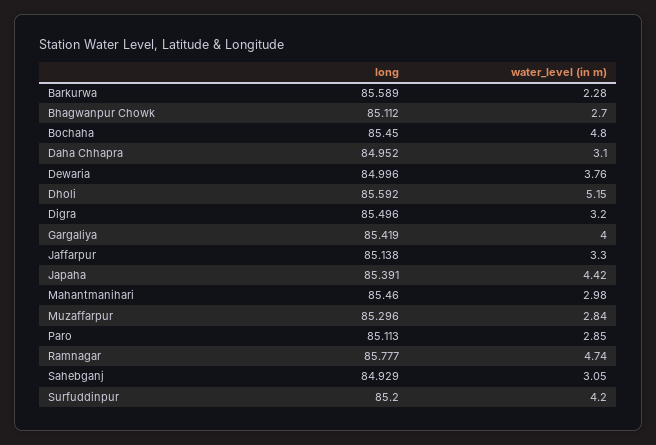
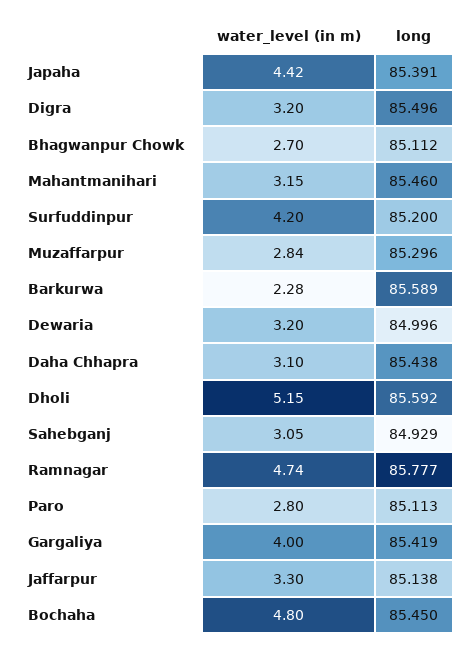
  {
    "long": {
      "Barkurwa": 85.589,
      "Bhagwanpur Chowk": 85.112,
      "Bochaha": 85.45,
-     "Daha Chhapra": 84.952,
+     "Daha Chhapra": 85.438,
      "Dewaria": 84.996,
      "Dholi": 85.592,
      "Digra": 85.496,
      "Gargaliya": 85.419,
      "Jaffarpur": 85.138,
      "Japaha": 85.391,
      "Mahantmanihari": 85.46,
      "Muzaffarpur": 85.296,
      "Paro": 85.113,
      "Ramnagar": 85.777,
      "Sahebganj": 84.929,
      "Surfuddinpur": 85.2
    },
    "water_level (in m)": {
      "Barkurwa": 2.28,
      "Bhagwanpur Chowk": 2.7,
      "Bochaha": 4.8,
      "Daha Chhapra": 3.1,
-     "Dewaria": 3.76,
+     "Dewaria": 3.2,
      "Dholi": 5.15,
      "Digra": 3.2,
      "Gargaliya": 4,
      "Jaffarpur": 3.3,
      "Japaha": 4.42,
-     "Mahantmanihari": 2.98,
+     "Mahantmanihari": 3.15,
      "Muzaffarpur": 2.84,
-     "Paro": 2.85,
+     "Paro": 2.8,
      "Ramnagar": 4.74,
      "Sahebganj": 3.05,
      "Surfuddinpur": 4.2
    }
  }

